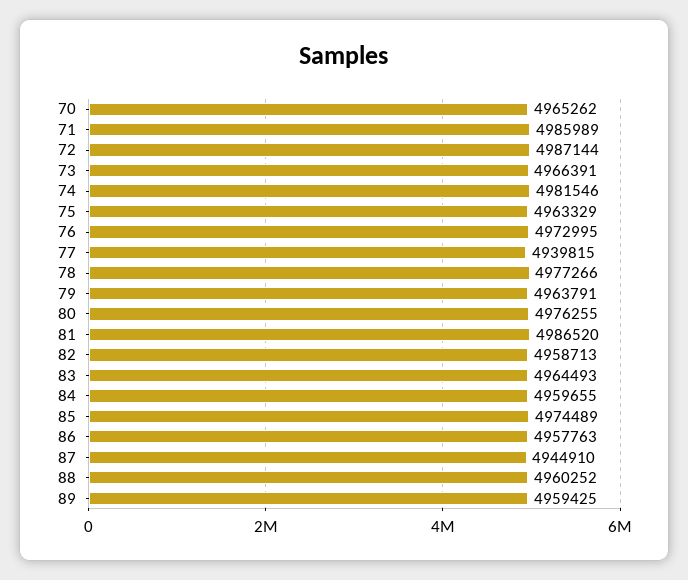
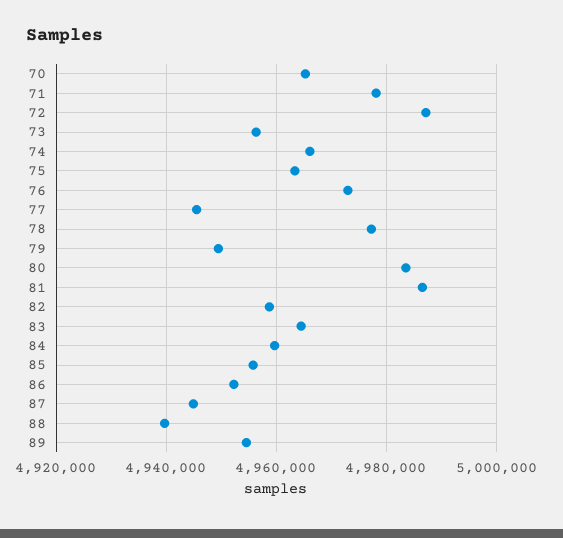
  {
    "70": 4965262,
-   "71": 4985989,
+   "71": 4978000,
    "72": 4987144,
-   "73": 4966391,
+   "73": 4956000,
-   "74": 4981546,
+   "74": 4966000,
    "75": 4963329,
    "76": 4972995,
-   "77": 4939815,
+   "77": 4946000,
    "78": 4977266,
-   "79": 4963791,
+   "79": 4950000,
-   "80": 4976255,
+   "80": 4984000,
    "81": 4986520,
    "82": 4958713,
    "83": 4964493,
    "84": 4959655,
-   "85": 4974489,
+   "85": 4956000,
-   "86": 4957763,
+   "86": 4952000,
    "87": 4944910,
-   "88": 4960252,
+   "88": 4940000,
-   "89": 4959425
+   "89": 4954000
  }

